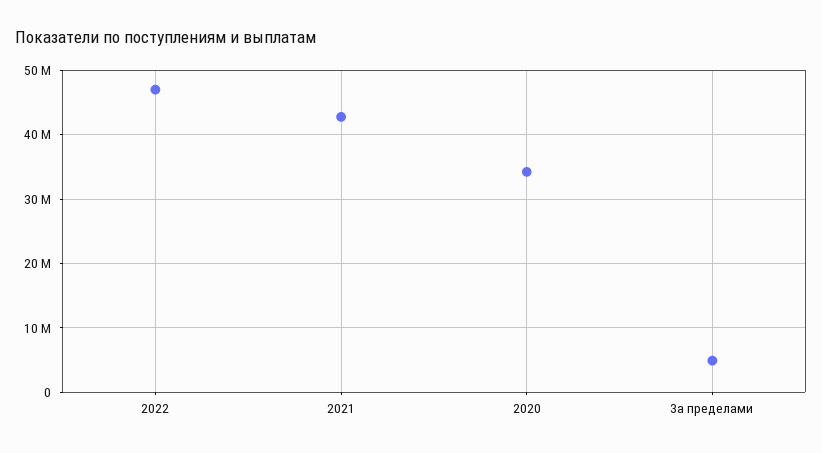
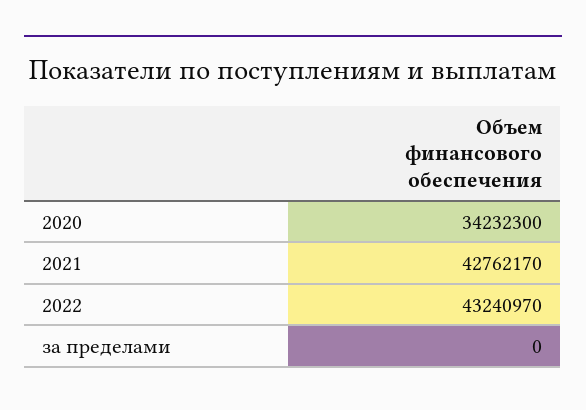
  {
-   "2022": 47000000,
+   "2022": 43240970,
    "2021": 42762170,
    "2020": 34232300,
-   "За пределами": 5000000
+   "За пределами": 0
  }

